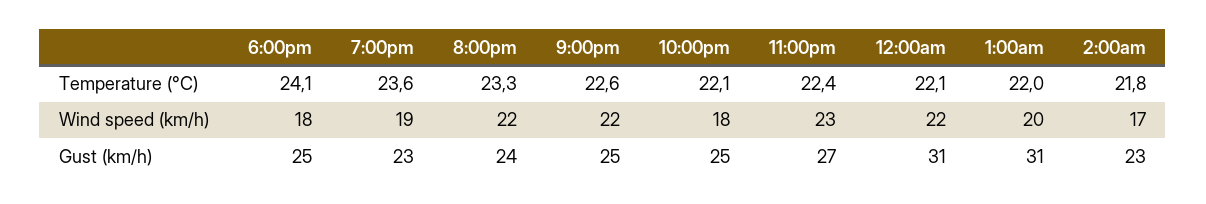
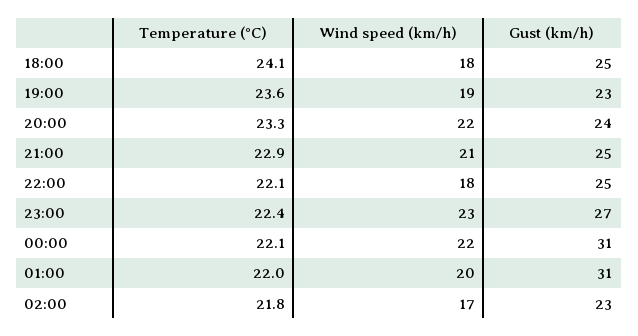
  {
    "6:00pm": {
      "Temperature (°C)": 24.1,
      "Wind speed (km/h)": 18,
      "Gust (km/h)": 25
    },
    "7:00pm": {
      "Temperature (°C)": 23.6,
      "Wind speed (km/h)": 19,
      "Gust (km/h)": 23
    },
    "8:00pm": {
      "Temperature (°C)": 23.3,
      "Wind speed (km/h)": 22,
      "Gust (km/h)": 24
    },
    "9:00pm": {
-     "Temperature (°C)": 22.6,
+     "Temperature (°C)": 22.9,
-     "Wind speed (km/h)": 22,
+     "Wind speed (km/h)": 21,
      "Gust (km/h)": 25
    },
    "10:00pm": {
      "Temperature (°C)": 22.1,
      "Wind speed (km/h)": 18,
      "Gust (km/h)": 25
    },
    "11:00pm": {
      "Temperature (°C)": 22.4,
      "Wind speed (km/h)": 23,
      "Gust (km/h)": 27
    },
    "12:00am": {
      "Temperature (°C)": 22.1,
      "Wind speed (km/h)": 22,
      "Gust (km/h)": 31
    },
    "1:00am": {
      "Temperature (°C)": 22,
      "Wind speed (km/h)": 20,
      "Gust (km/h)": 31
    },
    "2:00am": {
      "Temperature (°C)": 21.8,
      "Wind speed (km/h)": 17,
      "Gust (km/h)": 23
    }
  }

